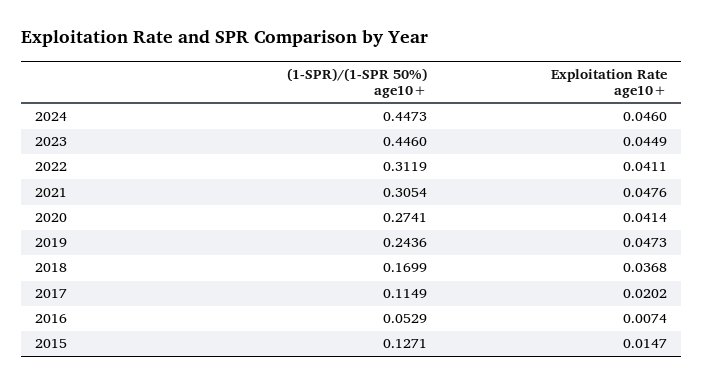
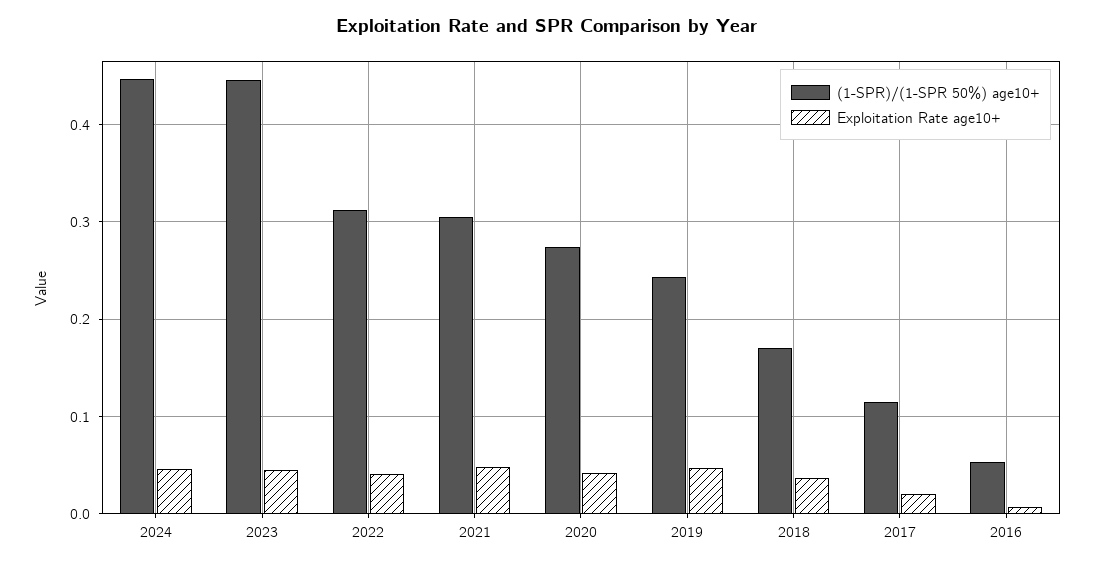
  {
    "(1-SPR)/(1-SPR 50%) age10+": {
      "2024": 0.4473,
      "2023": 0.446,
      "2022": 0.3119,
      "2021": 0.3054,
      "2020": 0.2741,
      "2019": 0.2436,
      "2018": 0.1699,
      "2017": 0.1149,
-     "2016": 0.0529,
+     "2016": 0.0529
-     "2015": 0.1271
    },
    "Exploitation Rate age10+": {
      "2024": 0.046,
      "2023": 0.0449,
      "2022": 0.0411,
      "2021": 0.0476,
      "2020": 0.0414,
      "2019": 0.0473,
      "2018": 0.0368,
      "2017": 0.0202,
-     "2016": 0.0074,
+     "2016": 0.0074
-     "2015": 0.0147
    }
  }

